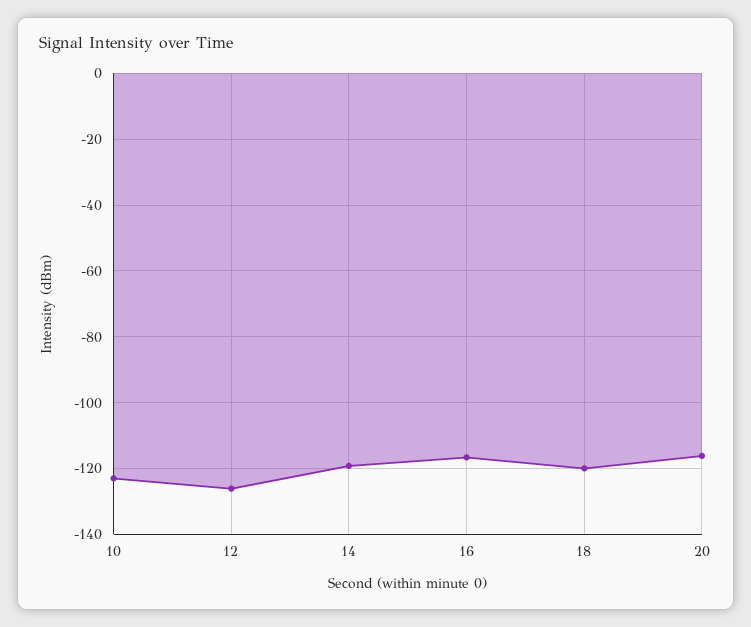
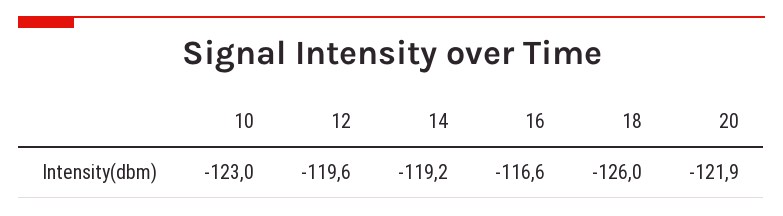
  {
    "10": -123,
-   "12": -126,
+   "12": -119.6,
    "14": -119.2,
    "16": -116.6,
-   "18": -120,
+   "18": -126,
-   "20": -116
+   "20": -121.9
  }

